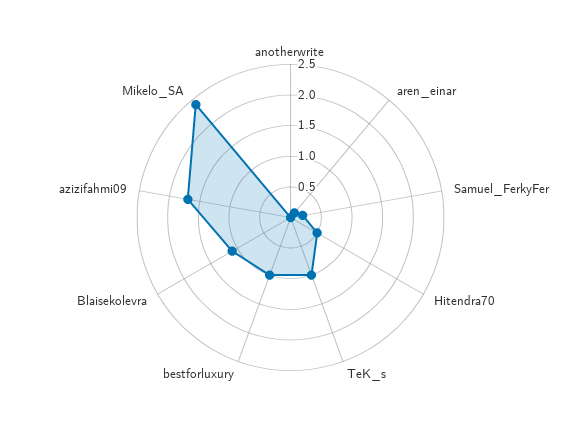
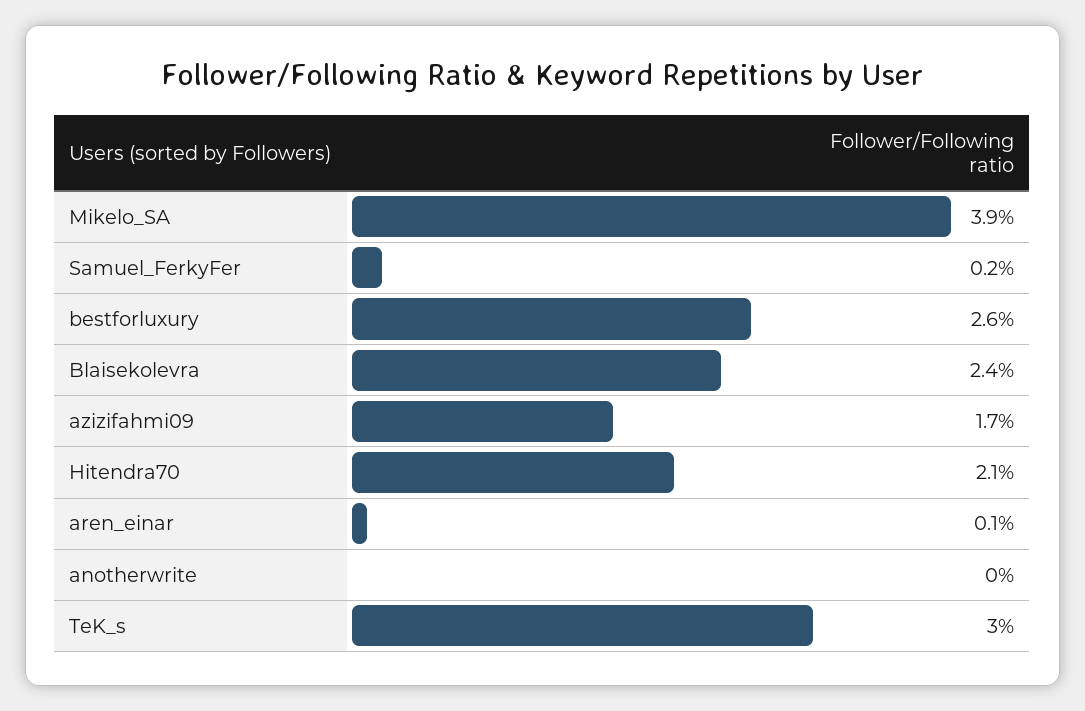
  {
    "anotherwrite": 0,
    "aren_einar": 0.1,
    "Samuel_FerkyFer": 0.2,
-   "Hitendra70": 0.5,
+   "Hitendra70": 2.1,
-   "TeK_s": 1,
+   "TeK_s": 3,
-   "bestforluxury": 1,
+   "bestforluxury": 2.6,
-   "Blaisekolevra": 1,
+   "Blaisekolevra": 2.4,
    "azizifahmi09": 1.7,
-   "Mikelo_SA": 2.5
+   "Mikelo_SA": 3.9
  }

